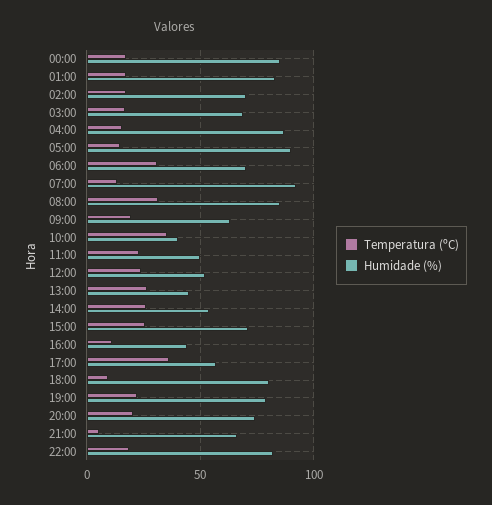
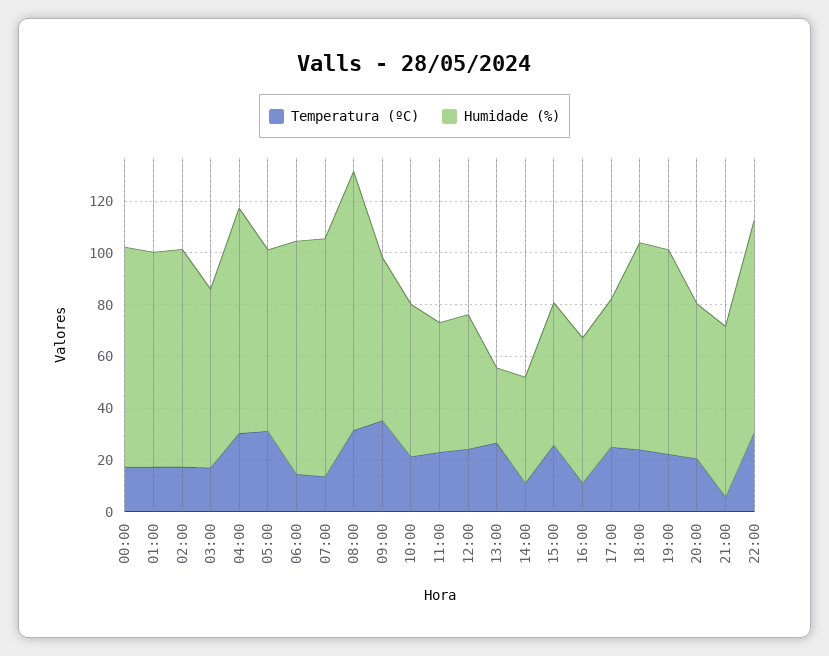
  {
    "Temperatura (ºC)": {
      "00:00": 15,
      "01:00": 15,
      "02:00": 15,
      "03:00": 15,
-     "04:00": 15,
+     "04:00": 30,
-     "05:00": 15,
+     "05:00": 30,
-     "06:00": 30,
+     "06:00": 15,
      "07:00": 15,
      "08:00": 30,
-     "09:00": 20,
+     "09:00": 35,
-     "10:00": 35,
+     "10:00": 20,
      "11:00": 25,
      "12:00": 25,
      "13:00": 25,
-     "14:00": 25,
+     "14:00": 10,
      "15:00": 25,
      "16:00": 10,
-     "17:00": 35,
+     "17:00": 25,
-     "18:00": 10,
+     "18:00": 25,
      "19:00": 20,
      "20:00": 20,
      "21:00": 5,
-     "22:00": 20
+     "22:00": 30
    },
    "Humidade (%)": {
      "00:00": 85,
      "01:00": 85,
-     "02:00": 70,
+     "02:00": 85,
      "03:00": 70,
      "04:00": 85,
-     "05:00": 90,
+     "05:00": 70,
-     "06:00": 70,
+     "06:00": 90,
      "07:00": 90,
-     "08:00": 85,
+     "08:00": 100,
      "09:00": 65,
-     "10:00": 40,
+     "10:00": 60,
      "11:00": 50,
      "12:00": 50,
-     "13:00": 45,
+     "13:00": 30,
-     "14:00": 55,
+     "14:00": 40,
-     "15:00": 70,
+     "15:00": 55,
-     "16:00": 45,
+     "16:00": 55,
      "17:00": 55,
      "18:00": 80,
      "19:00": 80,
-     "20:00": 75,
+     "20:00": 60,
      "21:00": 65,
      "22:00": 80
    }
  }

